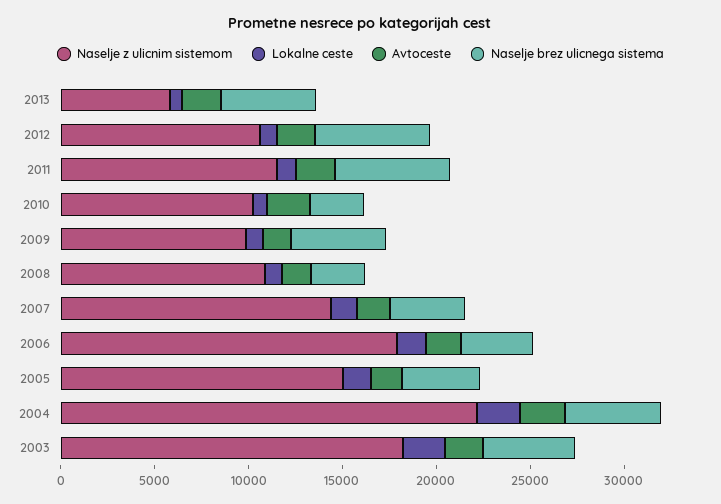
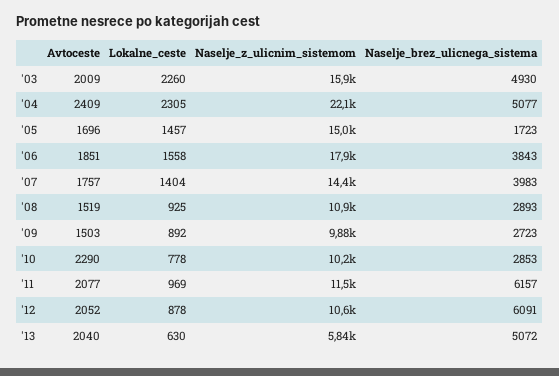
  {
    "Naselje z ulicnim sistemom": {
      "2013": 5840,
      "2012": 10600,
      "2011": 11500,
      "2010": 10200,
      "2009": 9880,
      "2008": 10900,
      "2007": 14400,
      "2006": 17900,
      "2005": 15000,
      "2004": 22100,
-     "2003": 18000
+     "2003": 15900
    },
    "Lokalne ceste": {
      "2013": 630,
      "2012": 878,
      "2011": 969,
      "2010": 778,
      "2009": 892,
      "2008": 925,
      "2007": 1404,
      "2006": 1558,
      "2005": 1457,
      "2004": 2305,
      "2003": 2260
    },
    "Avtoceste": {
      "2013": 2040,
      "2012": 2052,
      "2011": 2077,
      "2010": 2290,
      "2009": 1503,
      "2008": 1519,
      "2007": 1757,
      "2006": 1851,
      "2005": 1696,
      "2004": 2409,
      "2003": 2009
    },
    "Naselje brez ulicnega sistema": {
      "2013": 5072,
      "2012": 6091,
      "2011": 6157,
      "2010": 2853,
-     "2009": 5000,
+     "2009": 2723,
      "2008": 2893,
      "2007": 3983,
      "2006": 3843,
-     "2005": 4000,
+     "2005": 1723,
      "2004": 5077,
      "2003": 4930
    }
  }

